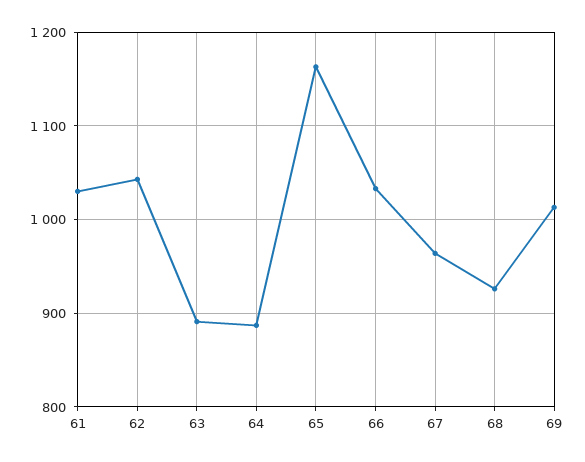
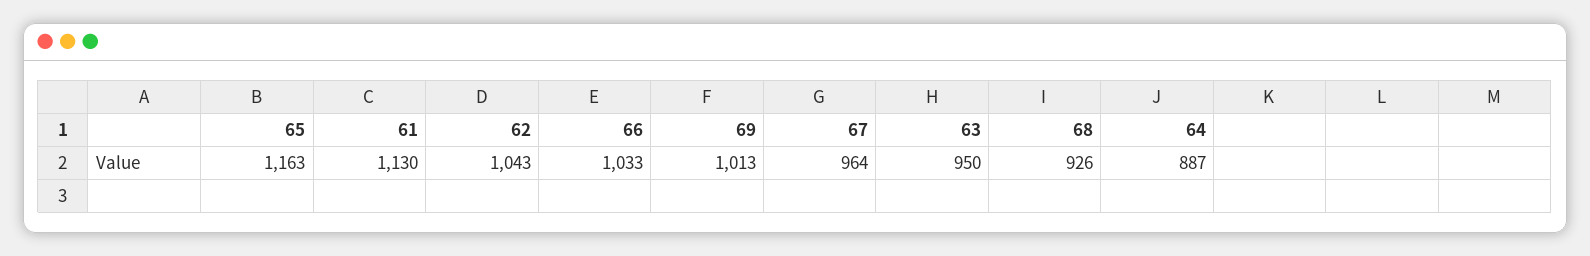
  {
-   "61": 1030,
+   "61": 1130,
    "62": 1043,
-   "63": 890,
+   "63": 950,
    "64": 887,
    "65": 1163,
    "66": 1033,
    "67": 964,
    "68": 926,
    "69": 1013
  }

